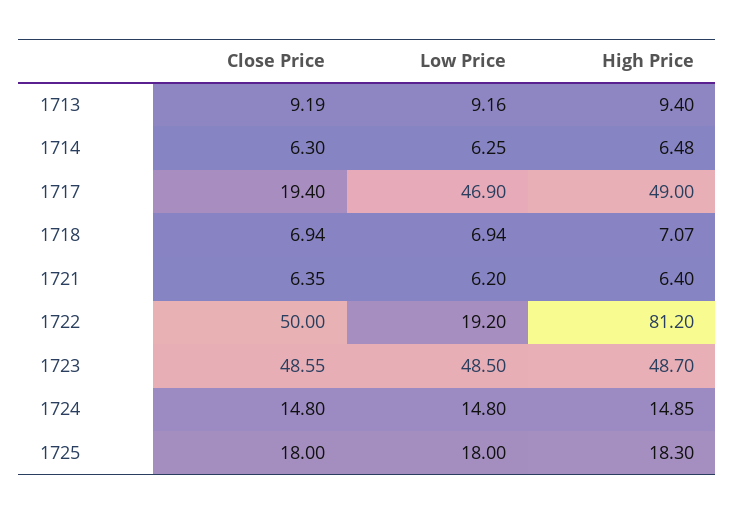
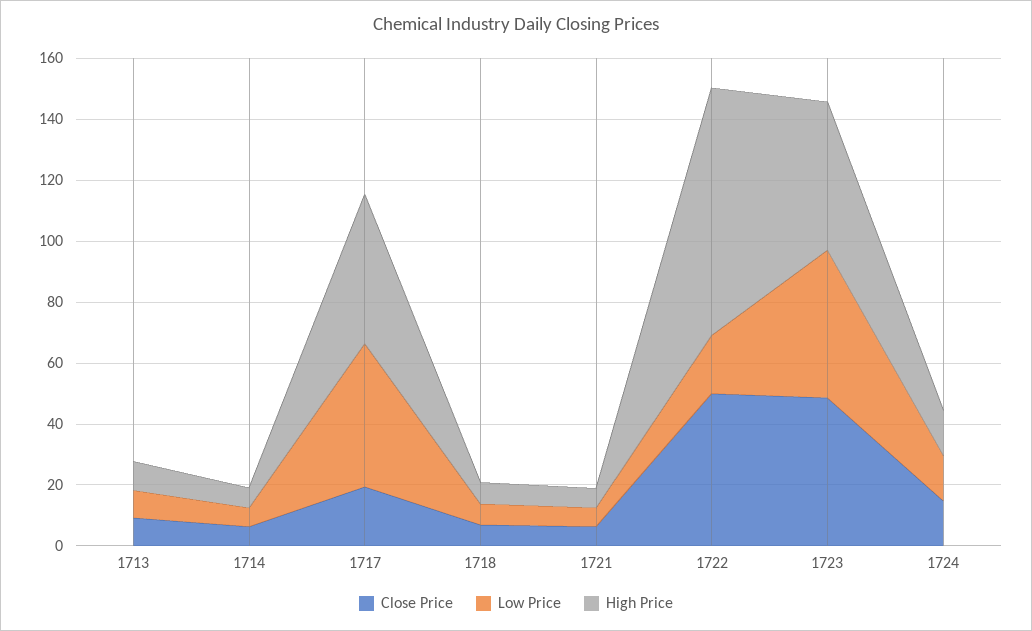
  {
    "Close Price": {
      "1713": 9.19,
      "1714": 6.3,
      "1717": 19.4,
      "1718": 6.94,
      "1721": 6.35,
      "1722": 50,
      "1723": 48.55,
-     "1724": 14.8,
+     "1724": 14.8
-     "1725": 18
    },
    "Low Price": {
      "1713": 9.16,
      "1714": 6.25,
      "1717": 46.9,
      "1718": 6.94,
      "1721": 6.2,
      "1722": 19.2,
      "1723": 48.5,
-     "1724": 14.8,
+     "1724": 14.8
-     "1725": 18
    },
    "High Price": {
      "1713": 9.4,
      "1714": 6.48,
      "1717": 49,
      "1718": 7.07,
      "1721": 6.4,
      "1722": 81.2,
      "1723": 48.7,
-     "1724": 14.85,
+     "1724": 14.85
-     "1725": 18.3
    }
  }

